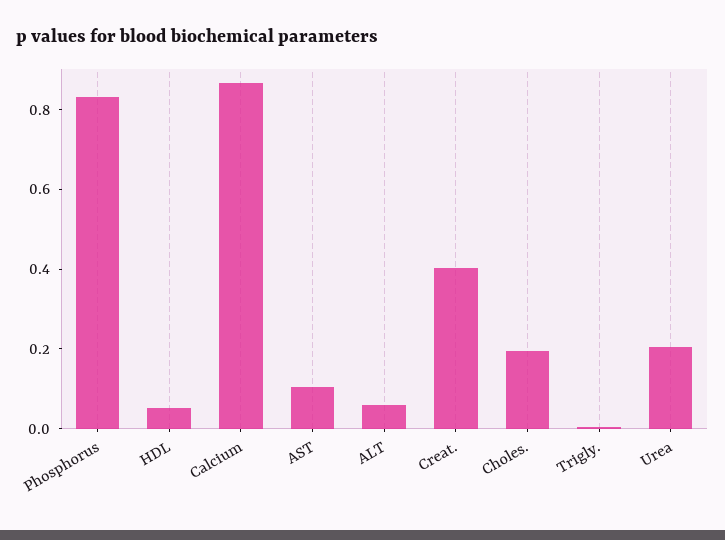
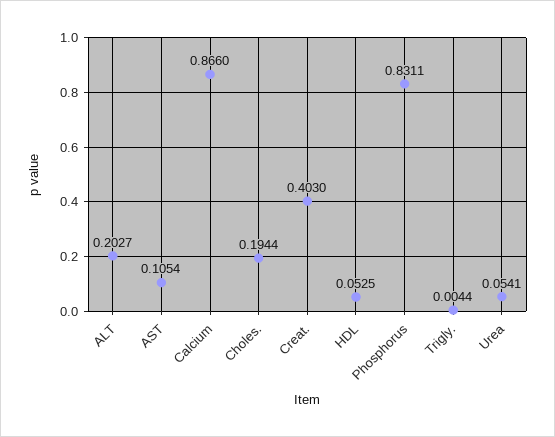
  {
    "Phosphorus": 0.8311,
    "HDL": 0.0525,
    "Calcium": 0.866,
    "AST": 0.1054,
-   "ALT": 0.05,
+   "ALT": 0.2027,
    "Creat.": 0.403,
    "Choles.": 0.1944,
    "Trigly.": 0.0044,
-   "Urea": 0.2
+   "Urea": 0.0541
  }

